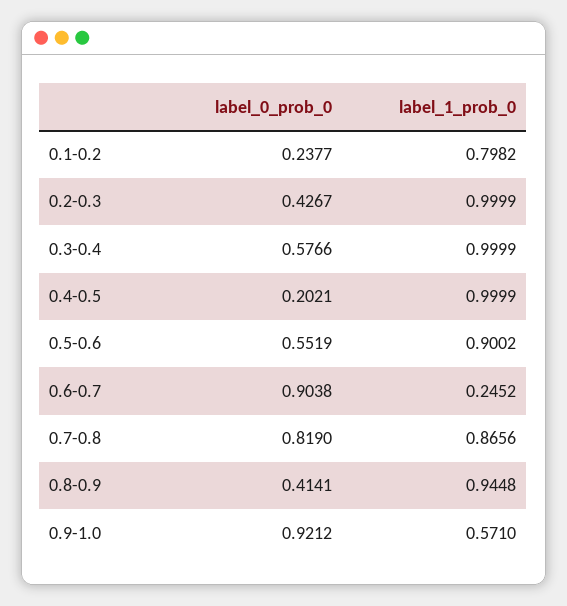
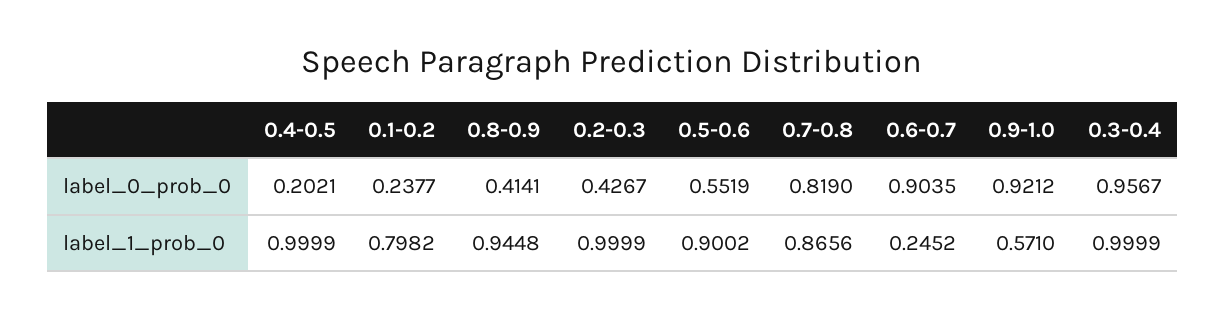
  {
    "label_0_prob_0": {
      "0.1-0.2": 0.2377,
      "0.2-0.3": 0.4267,
-     "0.3-0.4": 0.5766,
+     "0.3-0.4": 0.9567,
      "0.4-0.5": 0.2021,
      "0.5-0.6": 0.5519,
-     "0.6-0.7": 0.9038,
+     "0.6-0.7": 0.9035,
      "0.7-0.8": 0.819,
      "0.8-0.9": 0.4141,
      "0.9-1.0": 0.9212
    },
    "label_1_prob_0": {
      "0.1-0.2": 0.7982,
      "0.2-0.3": 0.9999,
      "0.3-0.4": 0.9999,
      "0.4-0.5": 0.9999,
      "0.5-0.6": 0.9002,
      "0.6-0.7": 0.2452,
      "0.7-0.8": 0.8656,
      "0.8-0.9": 0.9448,
      "0.9-1.0": 0.571
    }
  }

